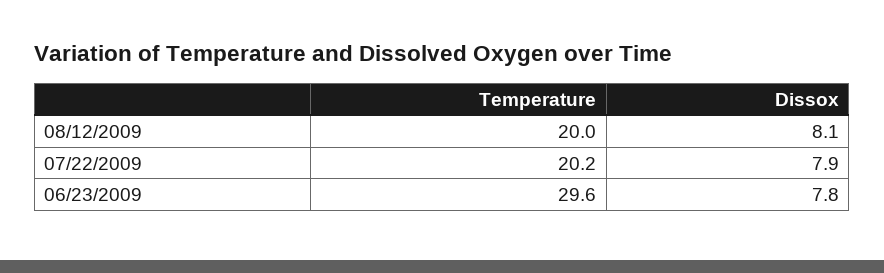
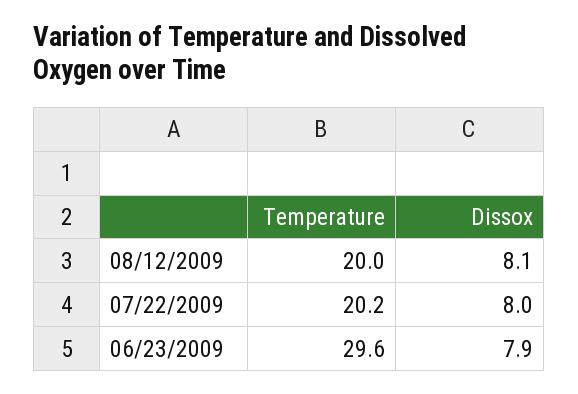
  {
    "Temperature": {
      "08/12/2009": 20,
      "07/22/2009": 20.2,
      "06/23/2009": 29.6
    },
    "Dissox": {
      "08/12/2009": 8.1,
-     "07/22/2009": 7.9,
+     "07/22/2009": 8,
-     "06/23/2009": 7.8
+     "06/23/2009": 7.9
    }
  }

